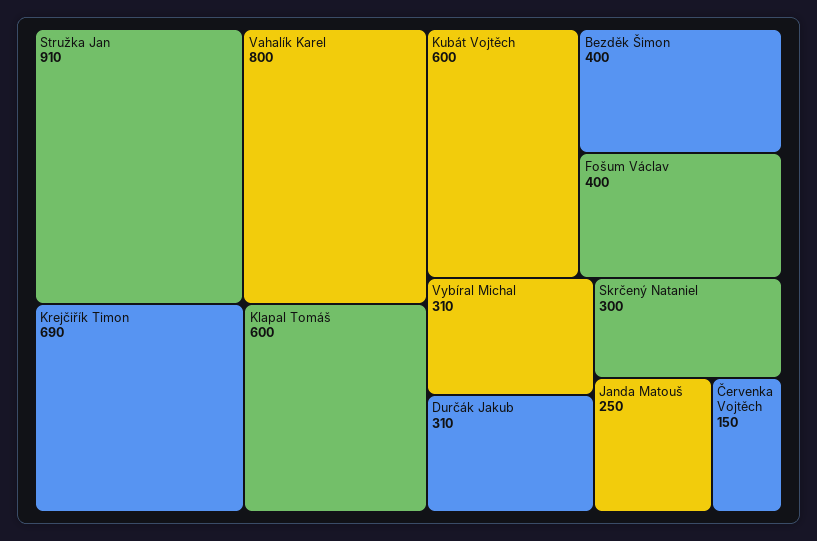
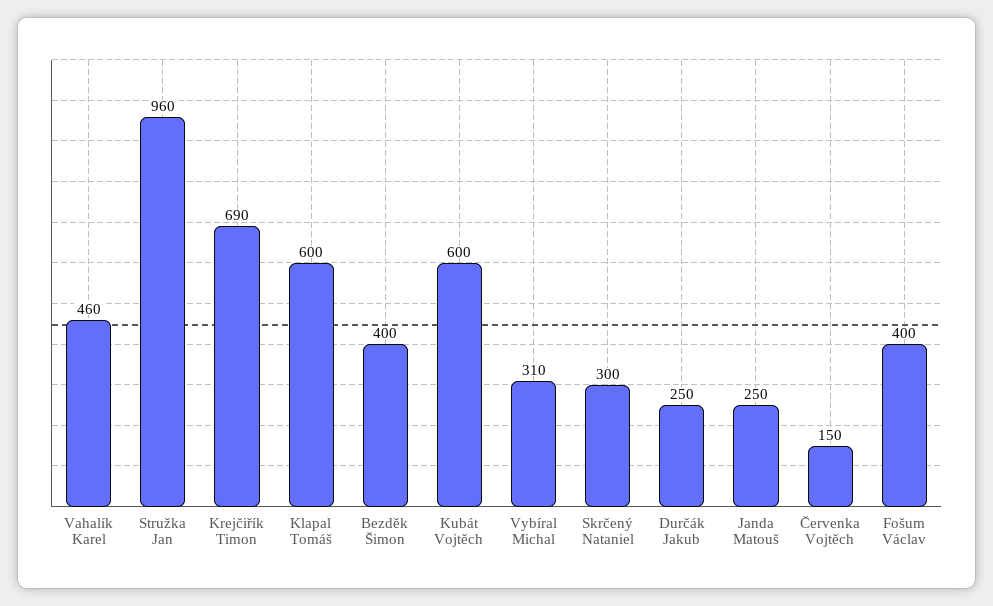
  {
-   "Stružka Jan": 910,
+   "Stružka Jan": 960,
-   "Vahalík Karel": 800,
+   "Vahalík Karel": 460,
    "Krejčiřík Timon": 690,
    "Klapal Tomáš": 600,
    "Kubát Vojtěch": 600,
    "Bezděk Šimon": 400,
    "Fošum Václav": 400,
    "Vybíral Michal": 310,
-   "Durčák Jakub": 310,
+   "Durčák Jakub": 250,
    "Skrčený Nataniel": 300,
    "Janda Matouš": 250,
    "Červenka Vojtěch": 150
  }

